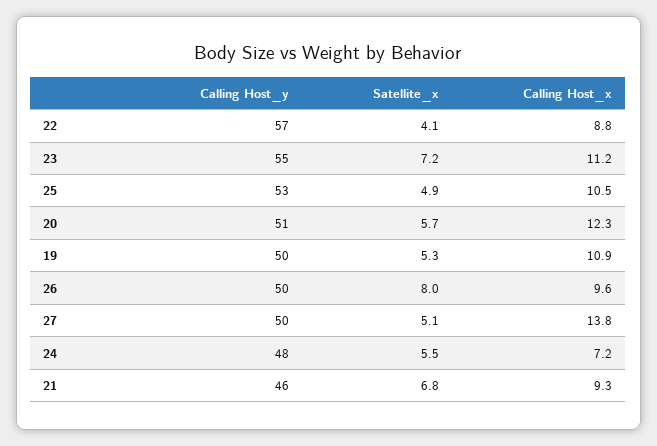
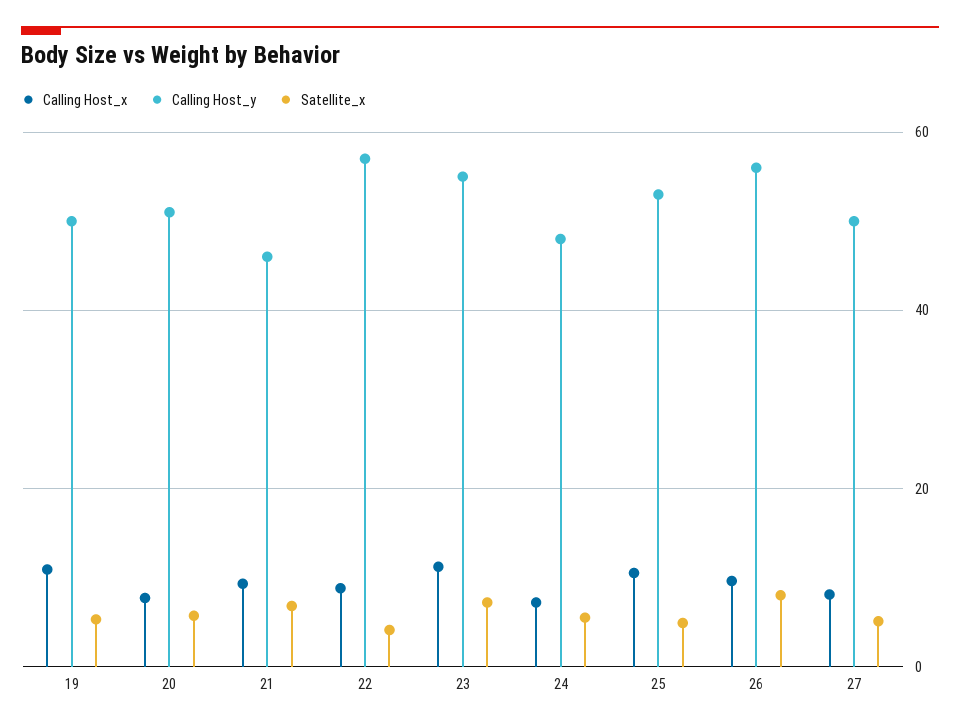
  {
    "Calling Host_y": {
      "22": 57,
      "23": 55,
      "25": 53,
      "20": 51,
      "19": 50,
-     "26": 50,
+     "26": 56,
      "27": 50,
      "24": 48,
      "21": 46
    },
    "Satellite_x": {
      "22": 4.1,
      "23": 7.2,
      "25": 4.9,
      "20": 5.7,
      "19": 5.3,
      "26": 8,
      "27": 5.1,
      "24": 5.5,
      "21": 6.8
    },
    "Calling Host_x": {
      "22": 8.8,
      "23": 11.2,
      "25": 10.5,
-     "20": 12.3,
+     "20": 8,
      "19": 10.9,
      "26": 9.6,
-     "27": 13.8,
+     "27": 8,
      "24": 7.2,
      "21": 9.3
    }
  }

